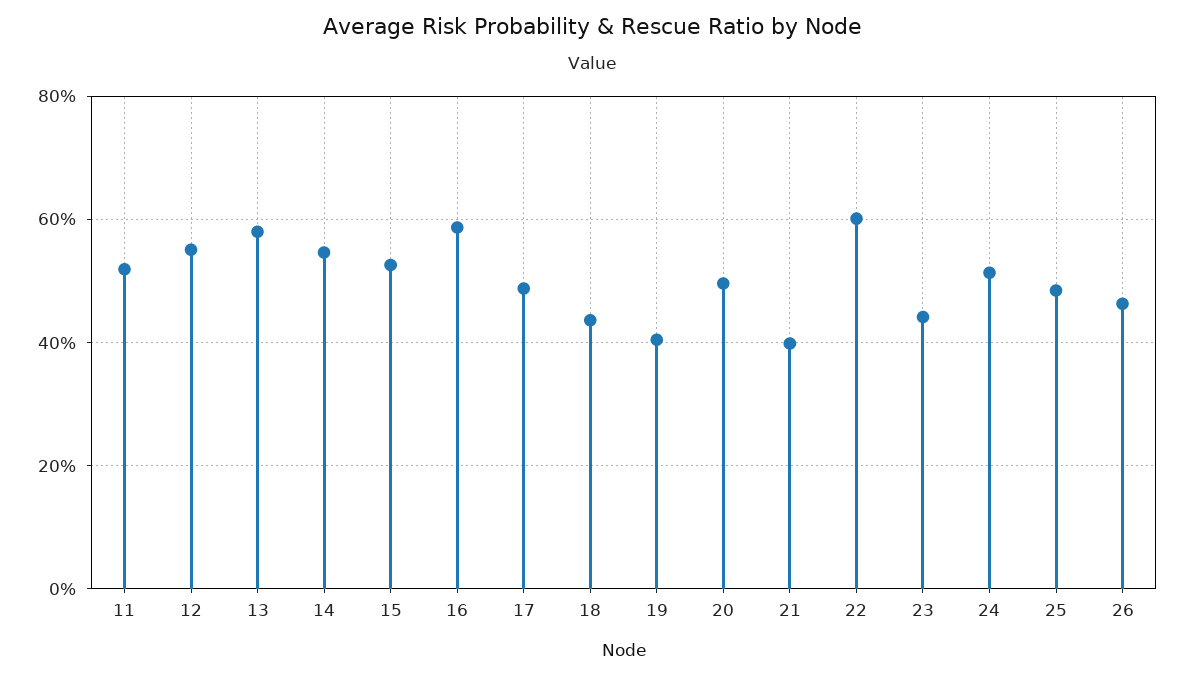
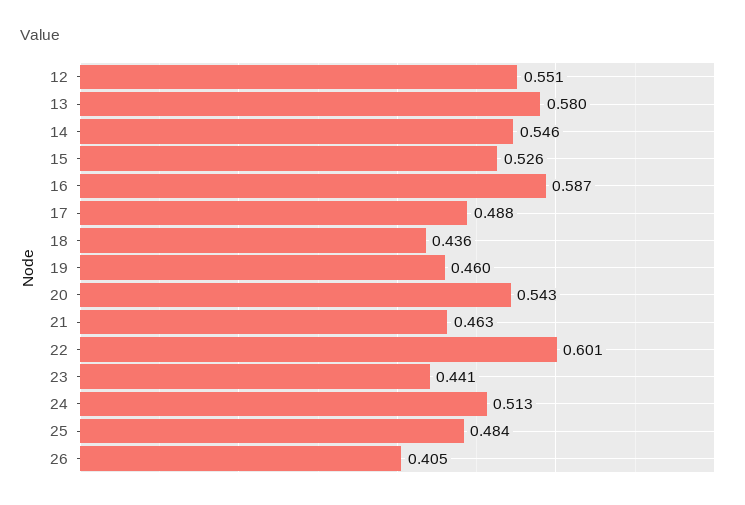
  {
-   "11": 0.52,
    "12": 0.551,
    "13": 0.58,
    "14": 0.546,
    "15": 0.526,
    "16": 0.587,
    "17": 0.488,
    "18": 0.436,
-   "19": 0.4,
+   "19": 0.46,
-   "20": 0.5,
+   "20": 0.543,
-   "21": 0.4,
+   "21": 0.463,
    "22": 0.601,
    "23": 0.441,
    "24": 0.513,
    "25": 0.484,
-   "26": 0.46
+   "26": 0.405
  }

